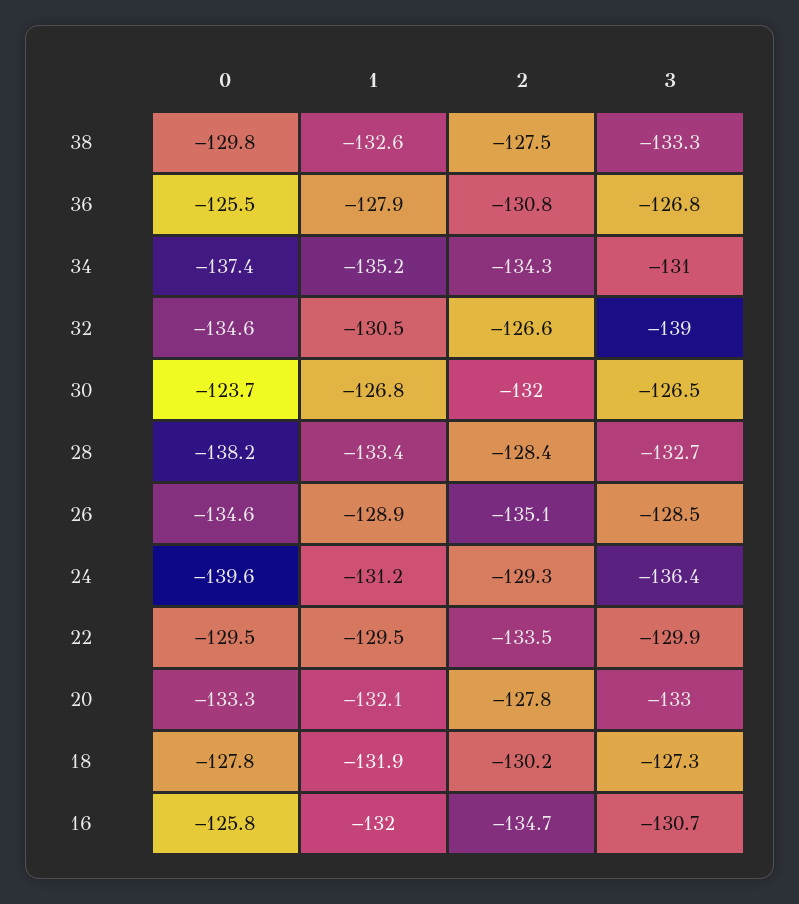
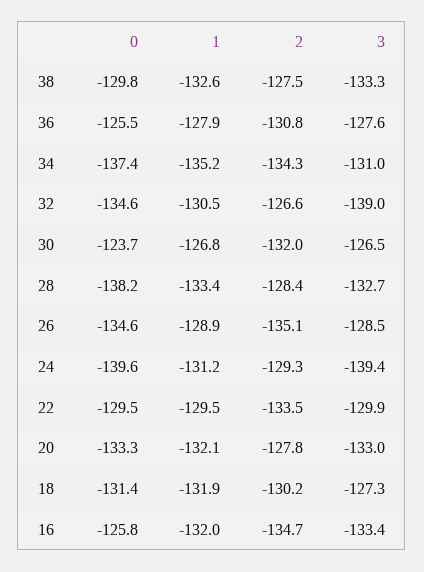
  {
    "0": {
      "38": -129.8,
      "36": -125.5,
      "34": -137.4,
      "32": -134.6,
      "30": -123.7,
      "28": -138.2,
      "26": -134.6,
      "24": -139.6,
      "22": -129.5,
      "20": -133.3,
-     "18": -127.8,
+     "18": -131.4,
      "16": -125.8
    },
    "1": {
      "38": -132.6,
      "36": -127.9,
      "34": -135.2,
      "32": -130.5,
      "30": -126.8,
      "28": -133.4,
      "26": -128.9,
      "24": -131.2,
      "22": -129.5,
      "20": -132.1,
      "18": -131.9,
      "16": -132
    },
    "2": {
      "38": -127.5,
      "36": -130.8,
      "34": -134.3,
      "32": -126.6,
      "30": -132,
      "28": -128.4,
      "26": -135.1,
      "24": -129.3,
      "22": -133.5,
      "20": -127.8,
      "18": -130.2,
      "16": -134.7
    },
    "3": {
      "38": -133.3,
-     "36": -126.8,
+     "36": -127.6,
      "34": -131,
      "32": -139,
      "30": -126.5,
      "28": -132.7,
      "26": -128.5,
-     "24": -136.4,
+     "24": -139.4,
      "22": -129.9,
      "20": -133,
      "18": -127.3,
-     "16": -130.7
+     "16": -133.4
    }
  }

